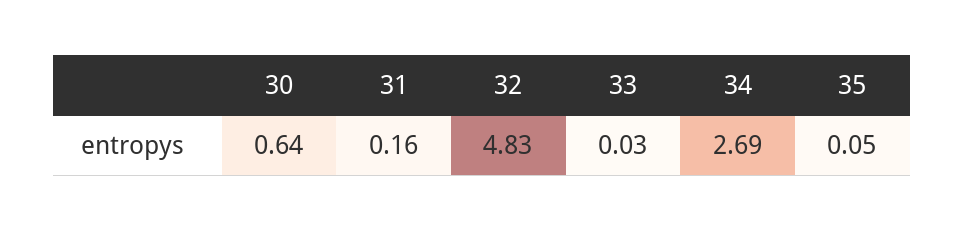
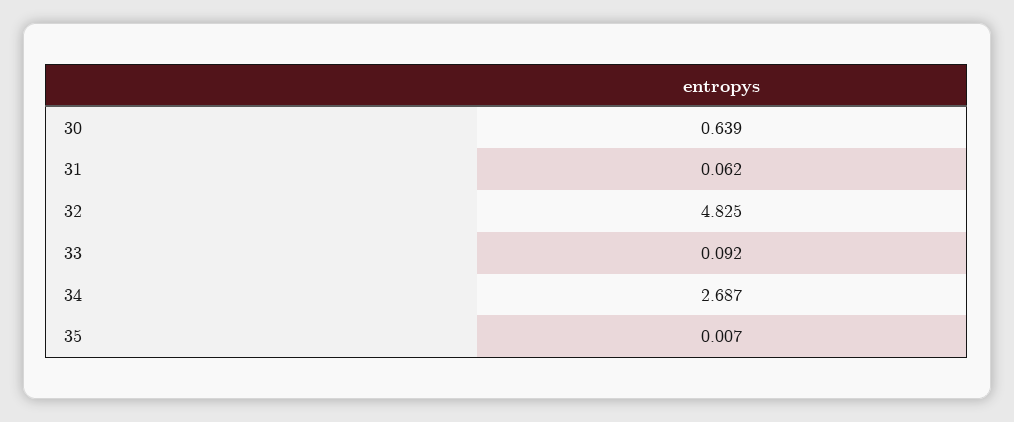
  {
    "30": 0.639,
-   "31": 0.16,
+   "31": 0.062,
    "32": 4.825,
-   "33": 0.03,
+   "33": 0.092,
    "34": 2.687,
-   "35": 0.05
+   "35": 0.007
  }

